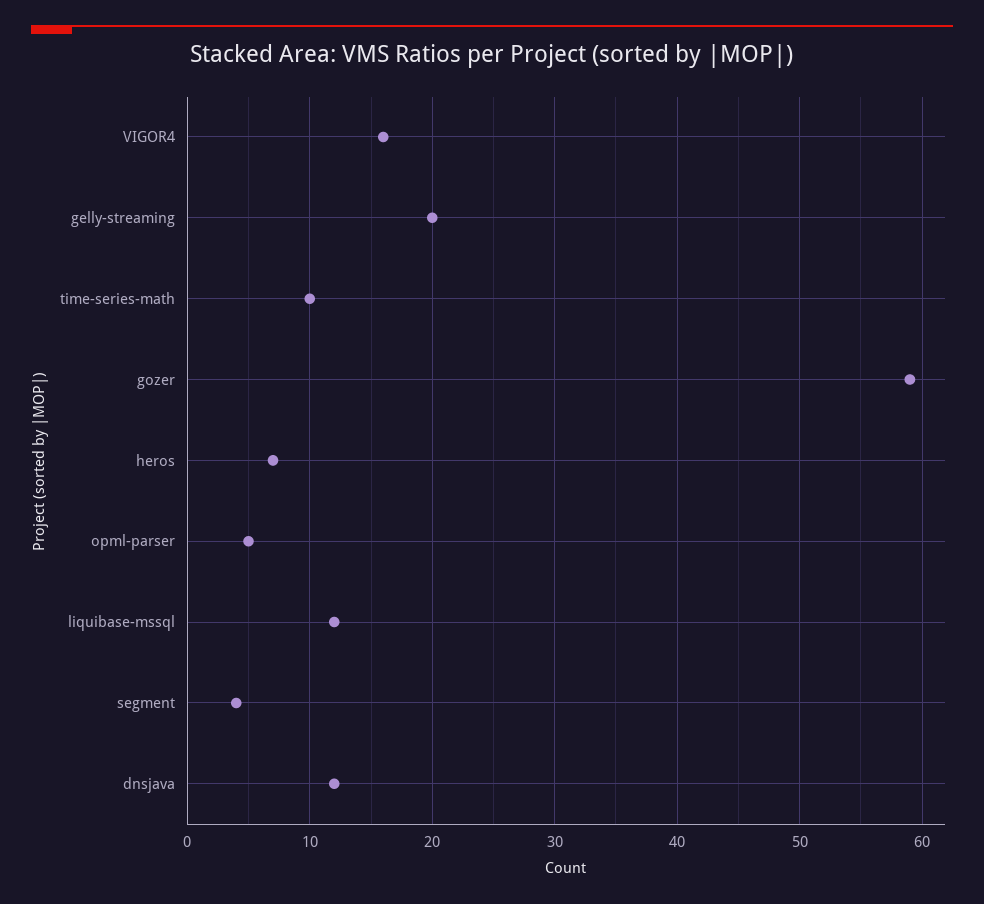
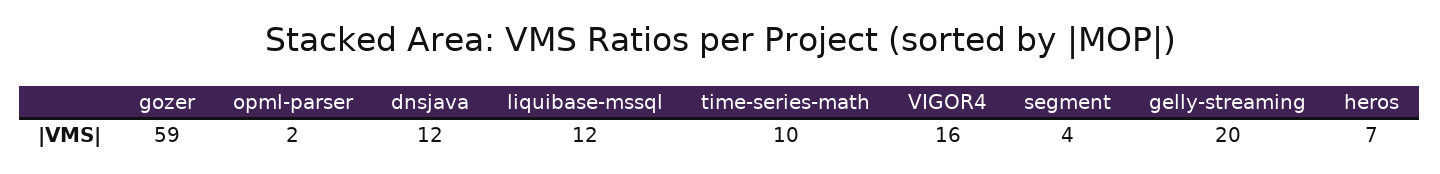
  {
    "VIGOR4": 16,
    "gelly-streaming": 20,
    "time-series-math": 10,
    "gozer": 59,
    "heros": 7,
-   "opml-parser": 5,
+   "opml-parser": 2,
    "liquibase-mssql": 12,
    "segment": 4,
    "dnsjava": 12
  }

